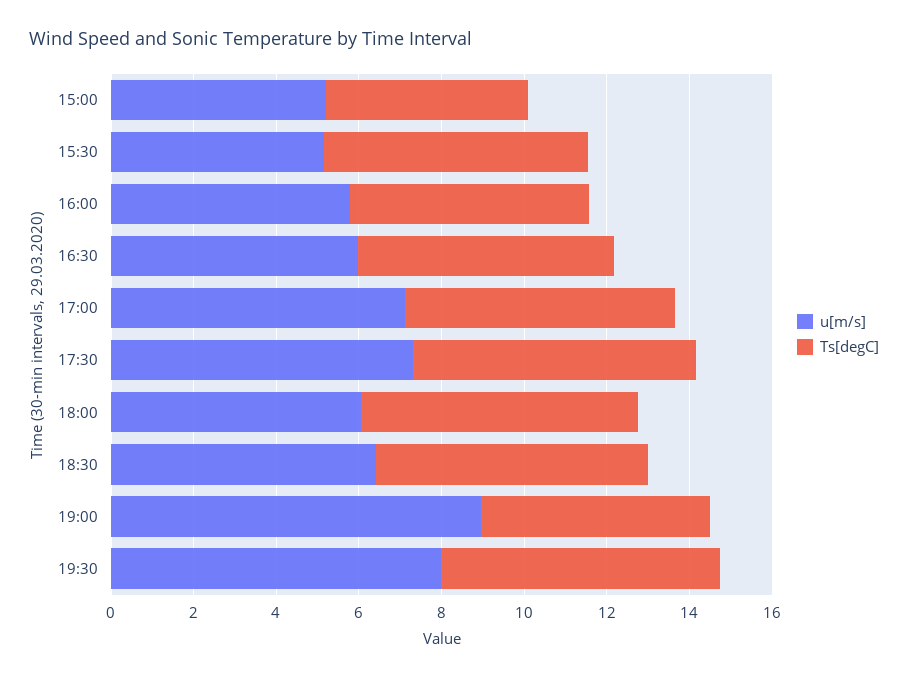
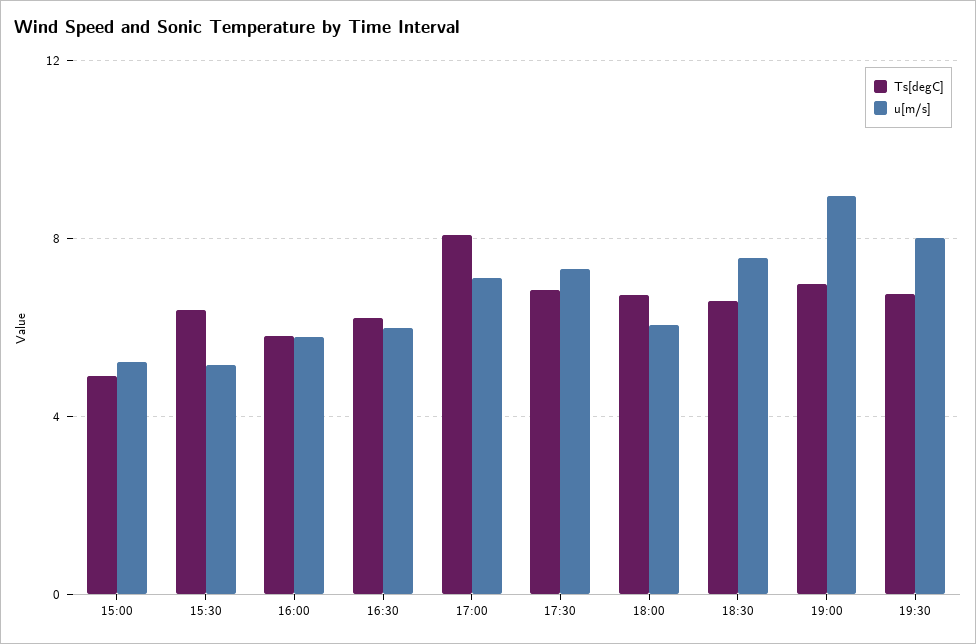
  {
    "u[m/s]": {
      "15:00": 5,
      "15:30": 5,
      "16:00": 6,
      "16:30": 6,
      "17:00": 7,
      "17:30": 7.5,
      "18:00": 6,
-     "18:30": 6.5,
+     "18:30": 7.5,
      "19:00": 9,
      "19:30": 8
    },
    "Ts[degC]": {
      "15:00": 5,
      "15:30": 6.5,
      "16:00": 6,
      "16:30": 6,
-     "17:00": 6.5,
+     "17:00": 8,
      "17:30": 7,
      "18:00": 6.5,
      "18:30": 6.5,
-     "19:00": 5.5,
+     "19:00": 7,
      "19:30": 6.5
    }
  }

